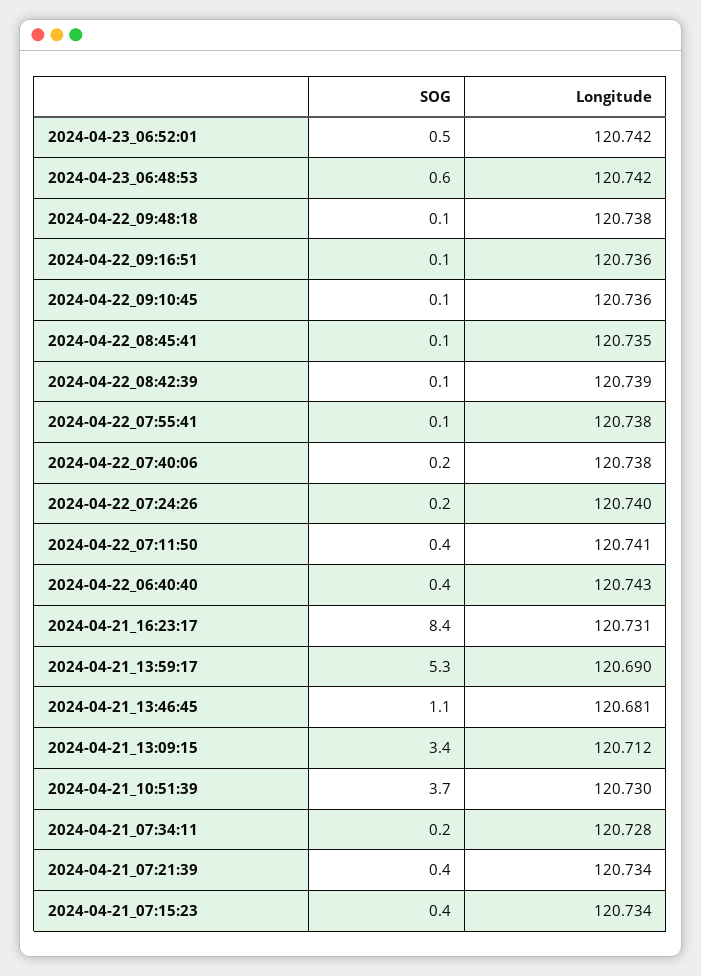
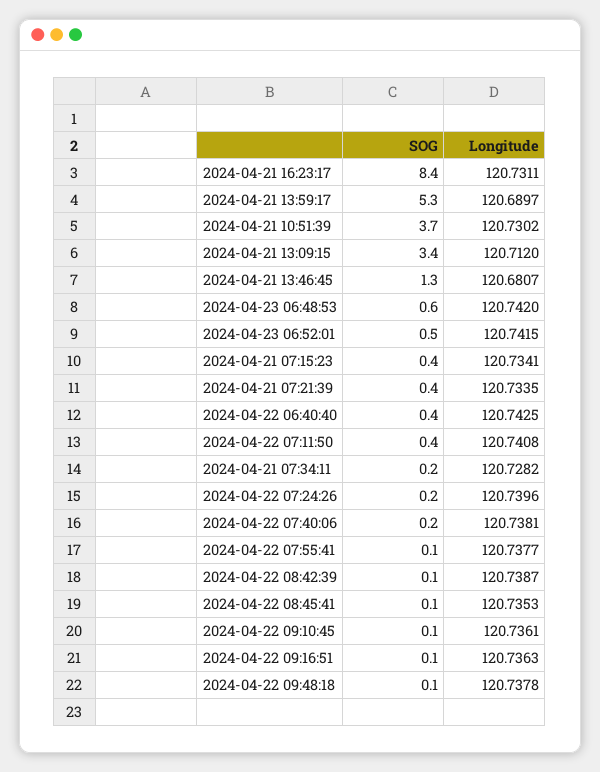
  {
    "SOG": {
      "2024-04-23_06:52:01": 0.5,
      "2024-04-23_06:48:53": 0.6,
      "2024-04-22_09:48:18": 0.1,
      "2024-04-22_09:16:51": 0.1,
      "2024-04-22_09:10:45": 0.1,
      "2024-04-22_08:45:41": 0.1,
      "2024-04-22_08:42:39": 0.1,
      "2024-04-22_07:55:41": 0.1,
      "2024-04-22_07:40:06": 0.2,
      "2024-04-22_07:24:26": 0.2,
      "2024-04-22_07:11:50": 0.4,
      "2024-04-22_06:40:40": 0.4,
      "2024-04-21_16:23:17": 8.4,
      "2024-04-21_13:59:17": 5.3,
-     "2024-04-21_13:46:45": 1.1,
+     "2024-04-21_13:46:45": 1.3,
      "2024-04-21_13:09:15": 3.4,
      "2024-04-21_10:51:39": 3.7,
      "2024-04-21_07:34:11": 0.2,
      "2024-04-21_07:21:39": 0.4,
      "2024-04-21_07:15:23": 0.4
    },
    "Longitude": {
      "2024-04-23_06:52:01": 120.7415,
      "2024-04-23_06:48:53": 120.742,
      "2024-04-22_09:48:18": 120.7378,
      "2024-04-22_09:16:51": 120.7363,
      "2024-04-22_09:10:45": 120.7361,
      "2024-04-22_08:45:41": 120.7353,
      "2024-04-22_08:42:39": 120.7387,
      "2024-04-22_07:55:41": 120.7377,
      "2024-04-22_07:40:06": 120.7381,
      "2024-04-22_07:24:26": 120.7396,
      "2024-04-22_07:11:50": 120.7408,
      "2024-04-22_06:40:40": 120.7425,
      "2024-04-21_16:23:17": 120.7311,
      "2024-04-21_13:59:17": 120.6897,
      "2024-04-21_13:46:45": 120.6807,
      "2024-04-21_13:09:15": 120.712,
      "2024-04-21_10:51:39": 120.7302,
      "2024-04-21_07:34:11": 120.7282,
      "2024-04-21_07:21:39": 120.7335,
      "2024-04-21_07:15:23": 120.7341
    }
  }

